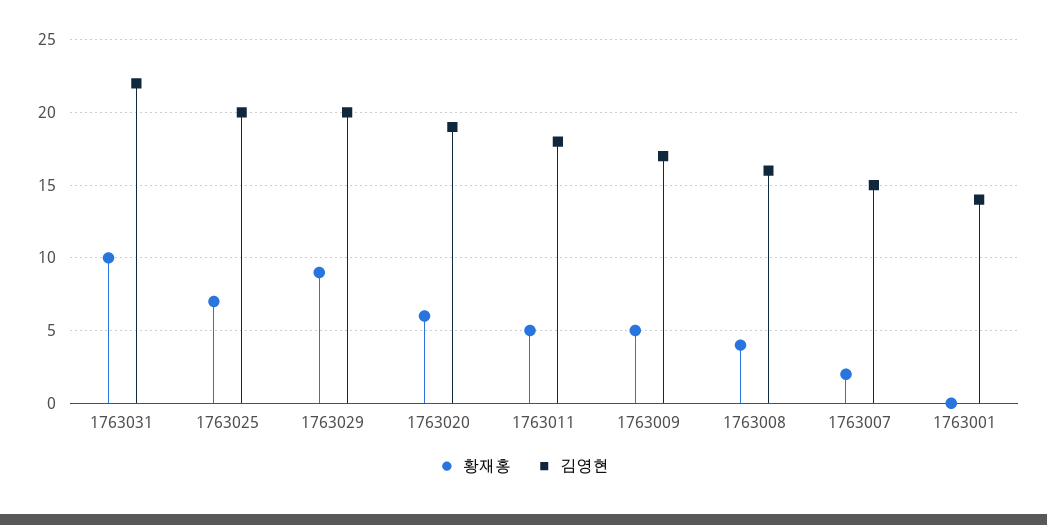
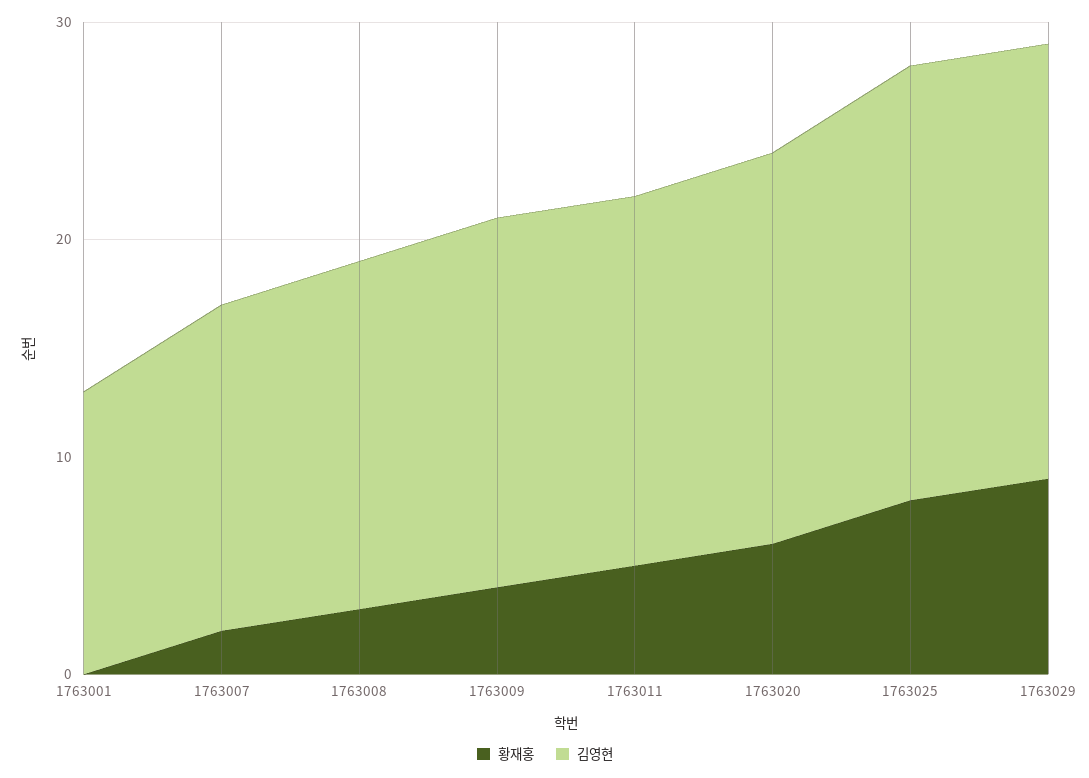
  {
    "황재홍": {
-     "1763031": 10,
-     "1763025": 7,
+     "1763025": 8,
      "1763029": 9,
      "1763020": 6,
      "1763011": 5,
-     "1763009": 5,
+     "1763009": 4,
-     "1763008": 4,
+     "1763008": 3,
      "1763007": 2,
      "1763001": 0
    },
    "김영현": {
-     "1763031": 22,
      "1763025": 20,
      "1763029": 20,
-     "1763020": 19,
+     "1763020": 18,
-     "1763011": 18,
+     "1763011": 17,
      "1763009": 17,
      "1763008": 16,
      "1763007": 15,
-     "1763001": 14
+     "1763001": 13
    }
  }

